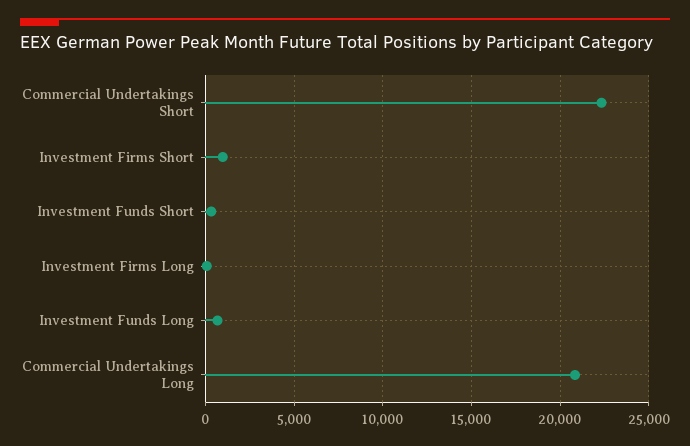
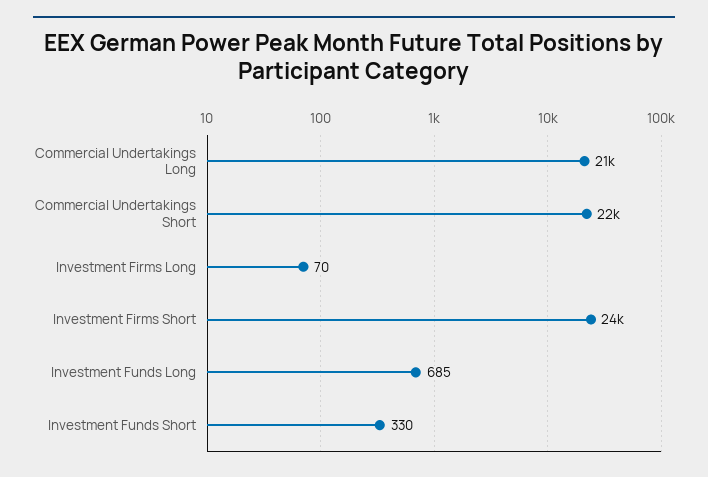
  {
    "Commercial Undertakings Short": 22000,
-   "Investment Firms Short": 1000,
+   "Investment Firms Short": 24000,
    "Investment Funds Short": 330,
    "Investment Firms Long": 70,
    "Investment Funds Long": 685,
    "Commercial Undertakings Long": 21000
  }

